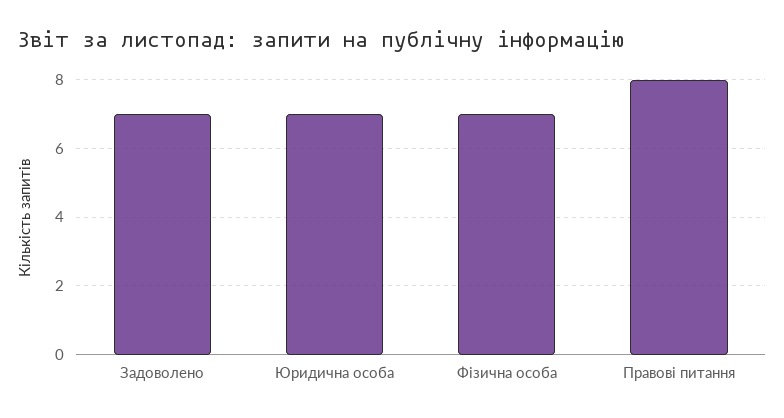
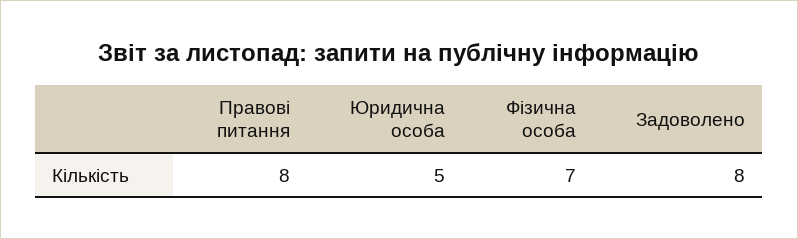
  {
-   "Задоволено": 7,
+   "Задоволено": 8,
-   "Юридична особа": 7,
+   "Юридична особа": 5,
    "Фізична особа": 7,
    "Правові питання": 8
  }

